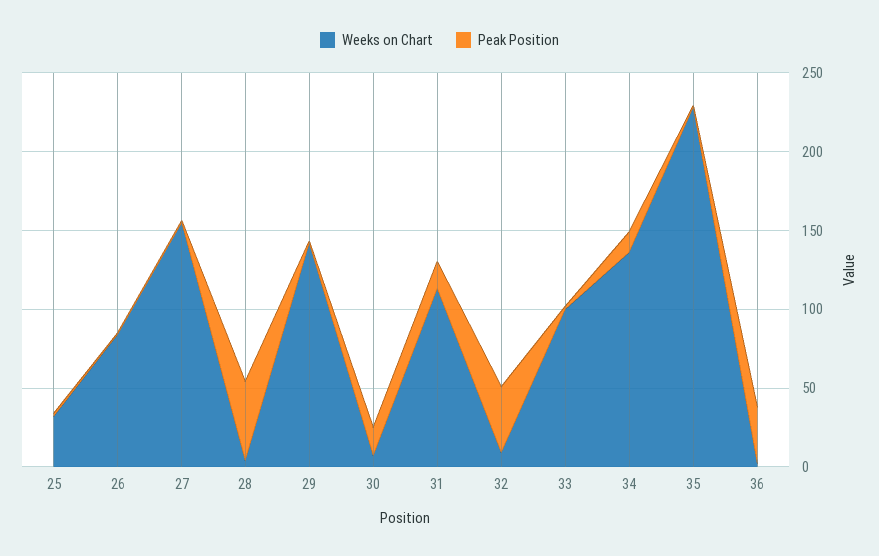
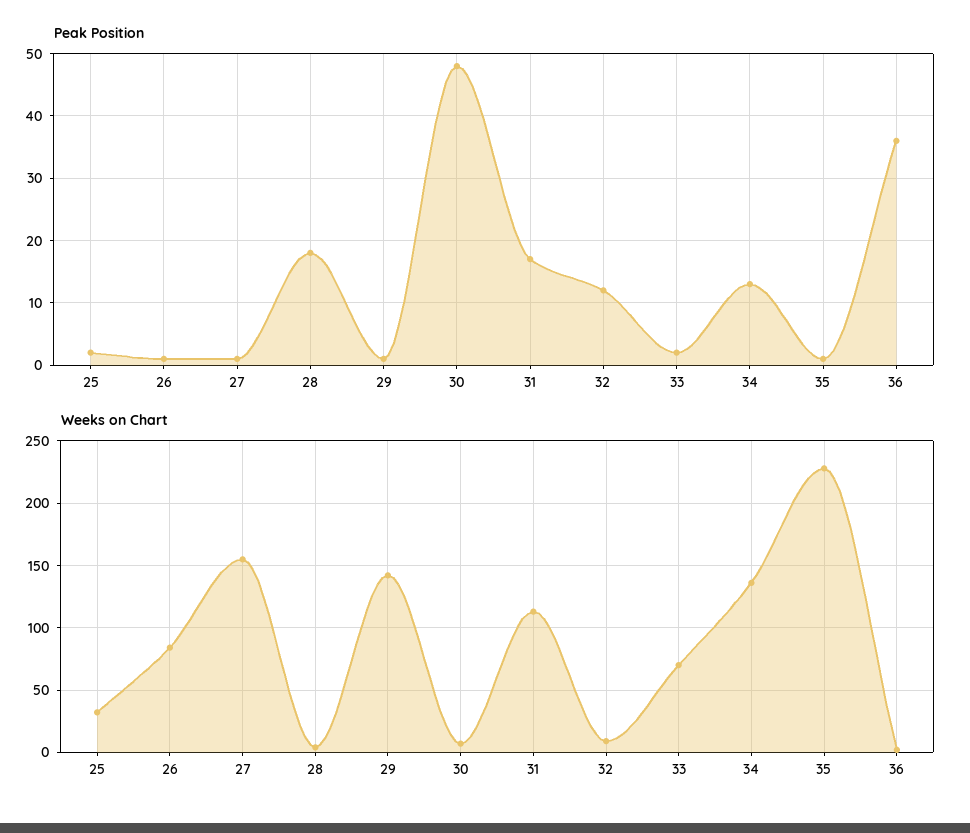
  {
    "Weeks on Chart": {
      "25": 30,
      "26": 85,
      "27": 155,
      "28": 5,
      "29": 140,
      "30": 5,
      "31": 115,
      "32": 10,
-     "33": 100,
+     "33": 70,
      "34": 135,
      "35": 230,
      "36": 0
    },
    "Peak Position": {
      "25": 2,
      "26": 1,
      "27": 1,
-     "28": 50,
+     "28": 18,
      "29": 1,
-     "30": 20,
+     "30": 48,
      "31": 17,
-     "32": 40,
+     "32": 12,
      "33": 2,
      "34": 13,
      "35": 1,
      "36": 36
    }
  }

